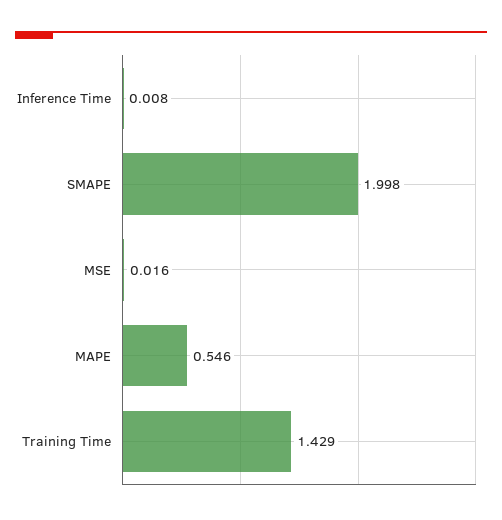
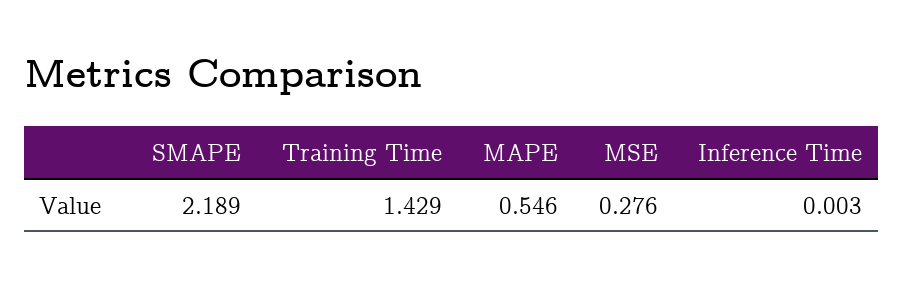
  {
-   "Inference Time": 0.008,
+   "Inference Time": 0.003,
-   "SMAPE": 1.998,
+   "SMAPE": 2.189,
-   "MSE": 0.016,
+   "MSE": 0.276,
    "MAPE": 0.546,
    "Training Time": 1.429
  }

